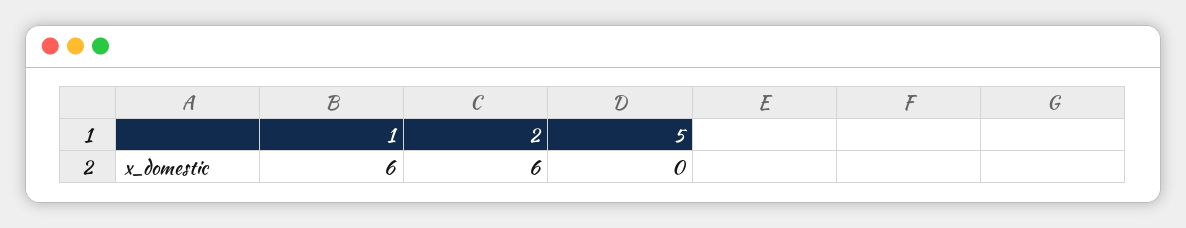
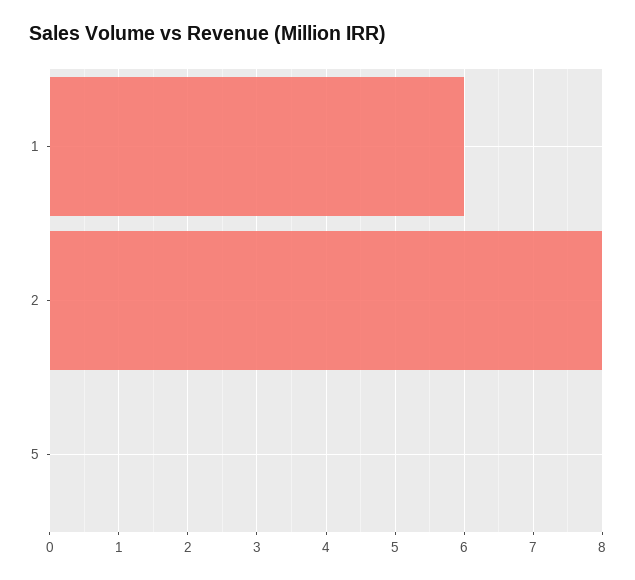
  {
    "1": 6,
-   "2": 6,
+   "2": 8,
    "5": 0
  }

